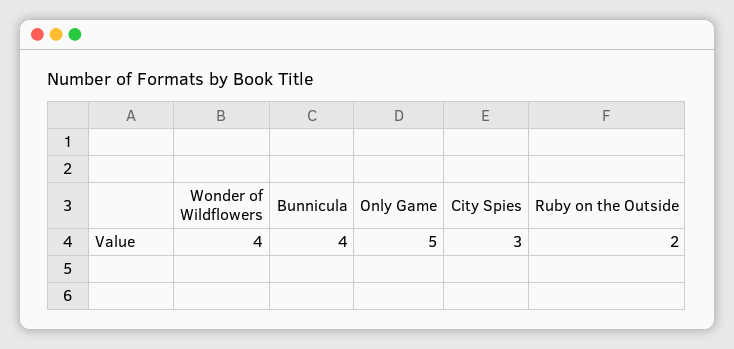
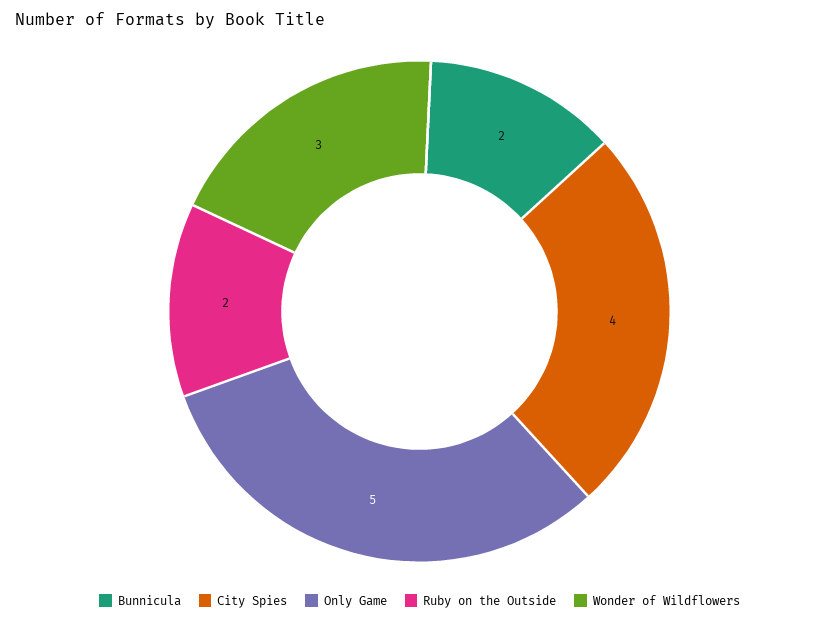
  {
-   "Wonder of Wildflowers": 4,
+   "Wonder of Wildflowers": 3,
-   "Bunnicula": 4,
+   "Bunnicula": 2,
    "Only Game": 5,
-   "City Spies": 3,
+   "City Spies": 4,
    "Ruby on the Outside": 2
  }

